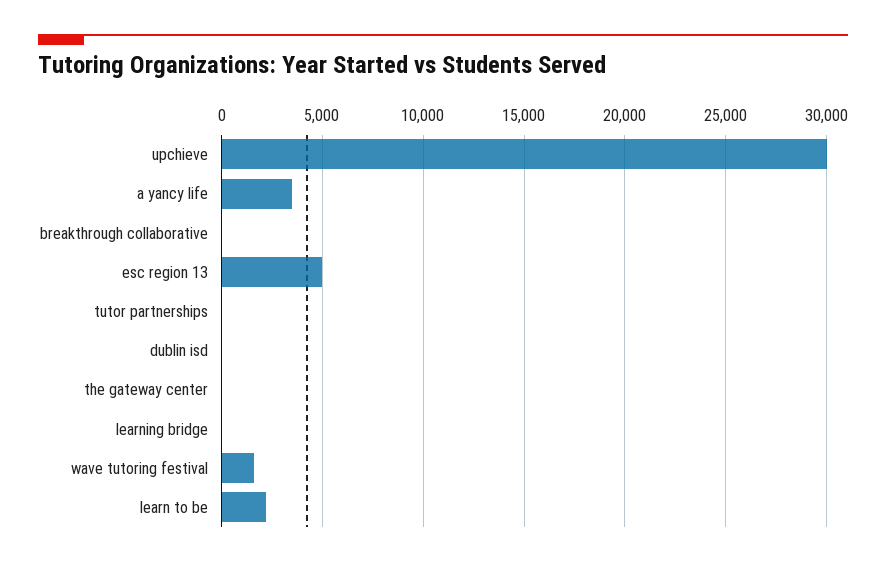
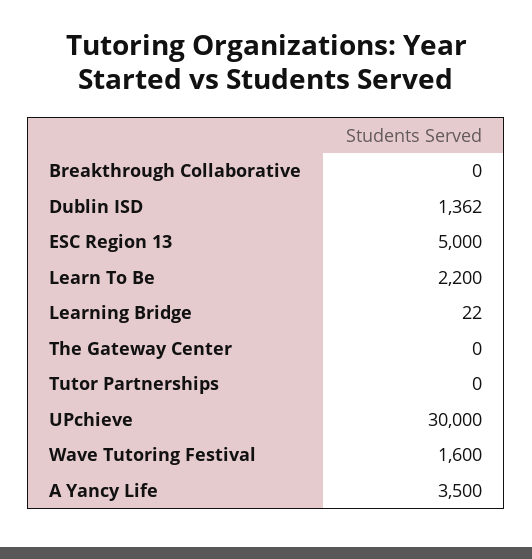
  {
    "upchieve": 30000,
    "a yancy life": 3500,
    "breakthrough collaborative": 0,
    "esc region 13": 5000,
    "tutor partnerships": 0,
-   "dublin isd": 0,
+   "dublin isd": 1362,
    "the gateway center": 0,
    "learning bridge": 22,
    "wave tutoring festival": 1600,
    "learn to be": 2200
  }

